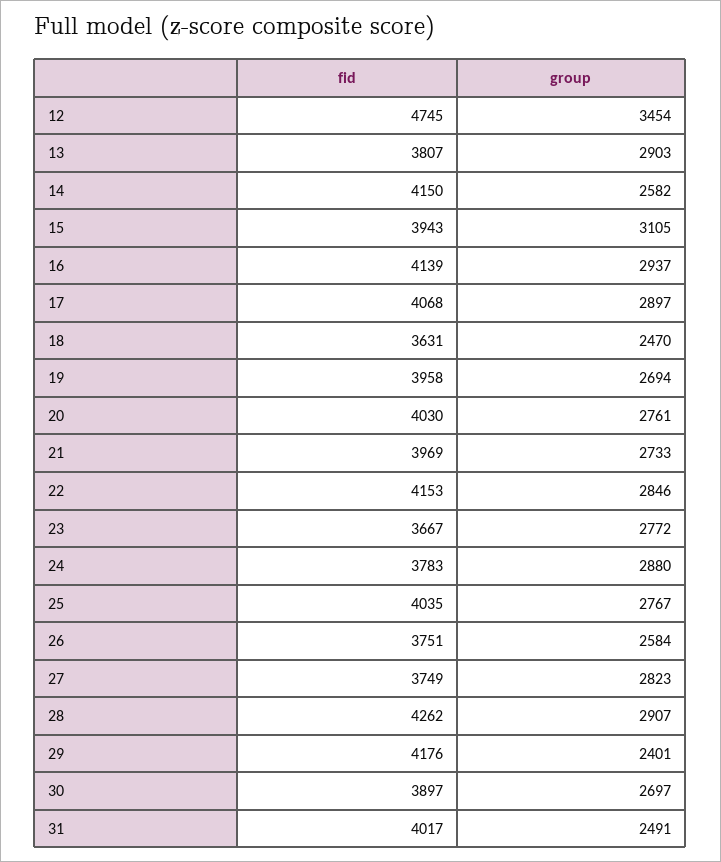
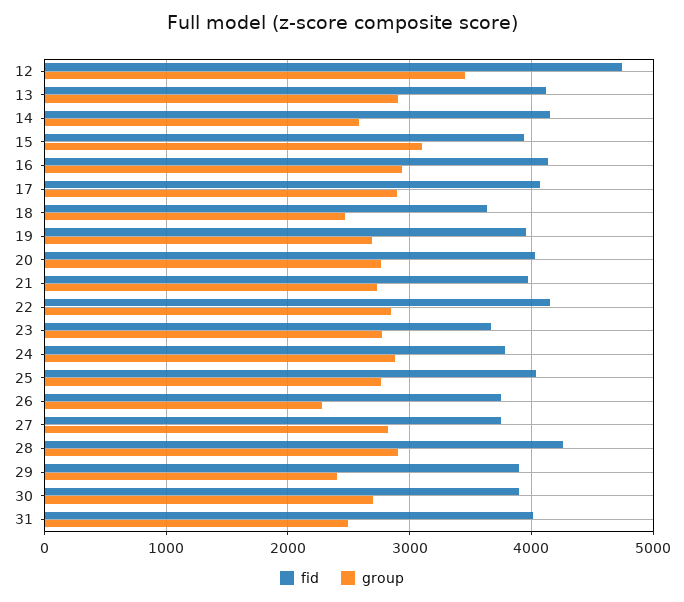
  {
    "fid": {
      "12": 4745,
-     "13": 3807,
+     "13": 4100,
      "14": 4150,
      "15": 3943,
      "16": 4139,
      "17": 4068,
      "18": 3631,
      "19": 3958,
      "20": 4030,
      "21": 3969,
      "22": 4153,
      "23": 3667,
      "24": 3783,
      "25": 4035,
      "26": 3751,
      "27": 3749,
      "28": 4262,
-     "29": 4176,
+     "29": 3900,
      "30": 3897,
      "31": 4017
    },
    "group": {
      "12": 3454,
      "13": 2903,
      "14": 2582,
      "15": 3105,
      "16": 2937,
      "17": 2897,
      "18": 2470,
      "19": 2694,
      "20": 2761,
      "21": 2733,
      "22": 2846,
      "23": 2772,
      "24": 2880,
      "25": 2767,
-     "26": 2584,
+     "26": 2300,
      "27": 2823,
      "28": 2907,
      "29": 2401,
      "30": 2697,
      "31": 2491
    }
  }

